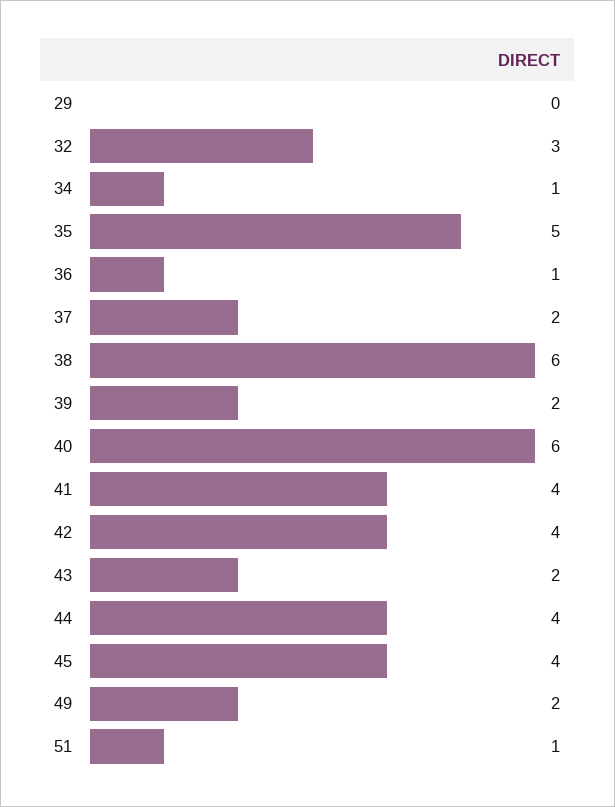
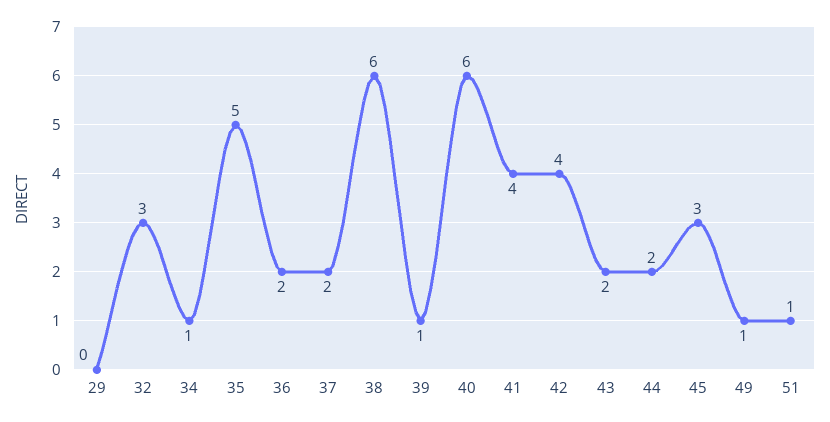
  {
    "29": 0,
    "32": 3,
    "34": 1,
    "35": 5,
-   "36": 1,
+   "36": 2,
    "37": 2,
    "38": 6,
-   "39": 2,
+   "39": 1,
    "40": 6,
    "41": 4,
    "42": 4,
    "43": 2,
-   "44": 4,
+   "44": 2,
-   "45": 4,
+   "45": 3,
-   "49": 2,
+   "49": 1,
    "51": 1
  }

